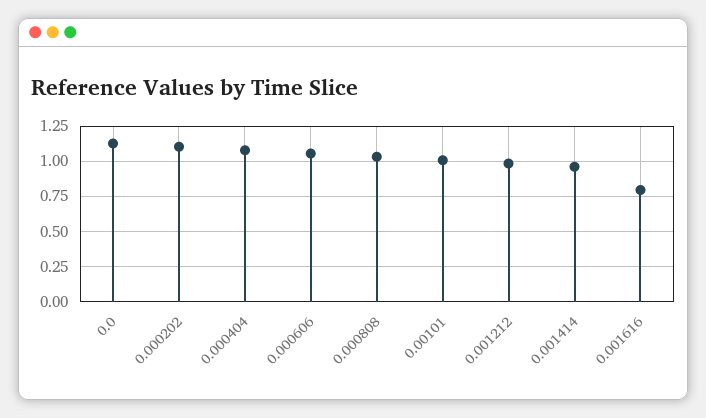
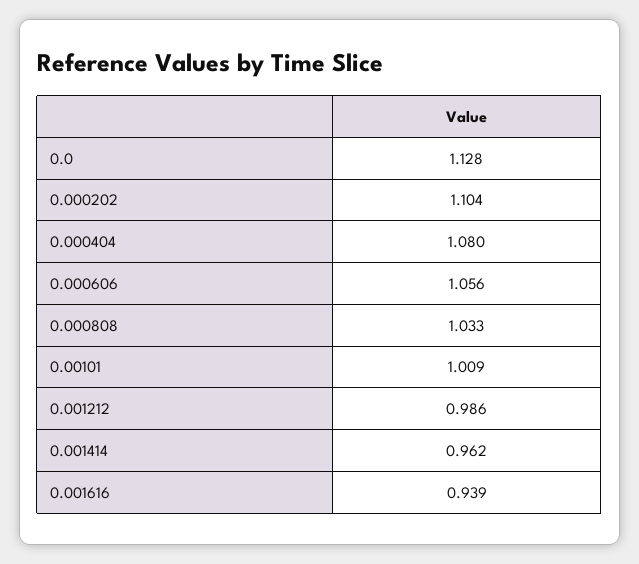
  {
    "0.0": 1.128,
    "0.000202": 1.104,
    "0.000404": 1.08,
    "0.000606": 1.056,
    "0.000808": 1.033,
    "0.00101": 1.009,
    "0.001212": 0.986,
    "0.001414": 0.962,
-   "0.001616": 0.8
+   "0.001616": 0.939
  }

